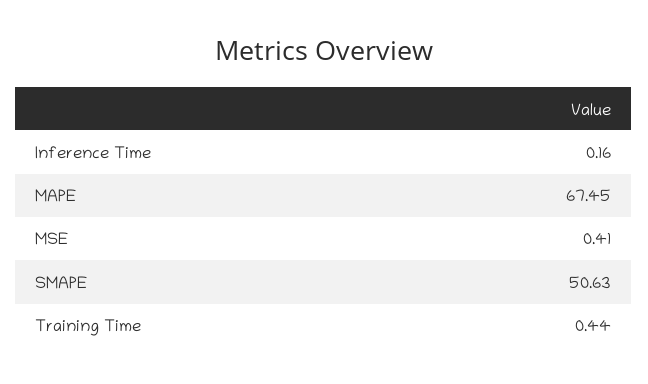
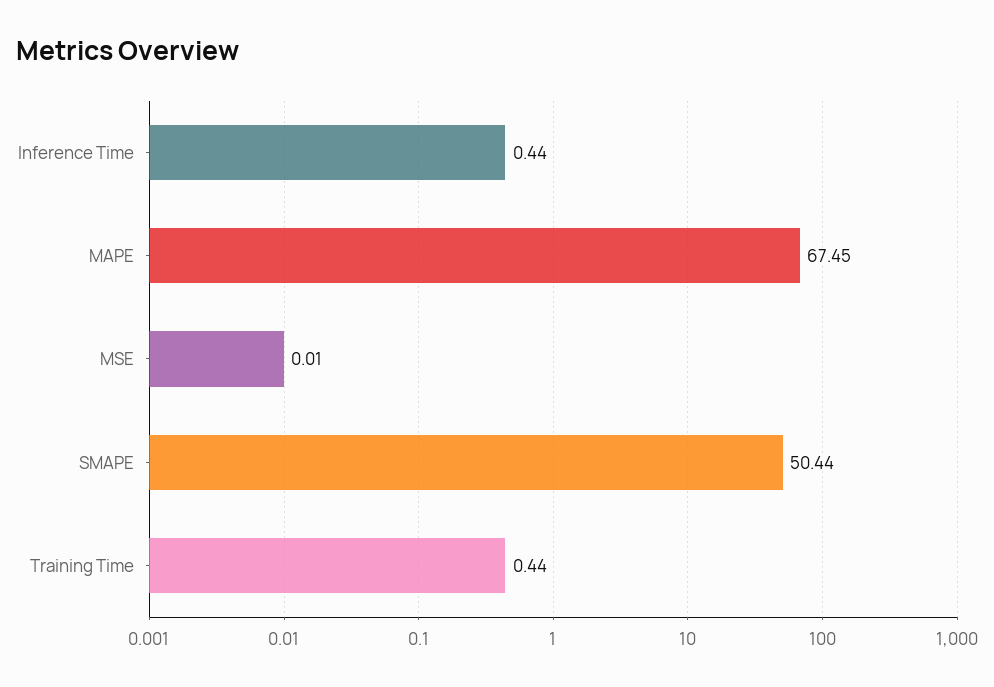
  {
-   "Inference Time": 0.16,
+   "Inference Time": 0.44,
    "MAPE": 67.45,
-   "MSE": 0.41,
+   "MSE": 0.01,
-   "SMAPE": 50.63,
+   "SMAPE": 50.44,
    "Training Time": 0.44
  }

